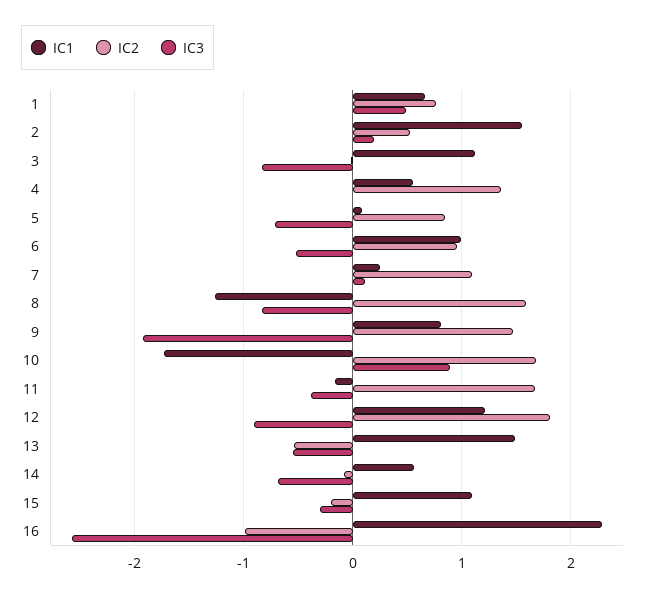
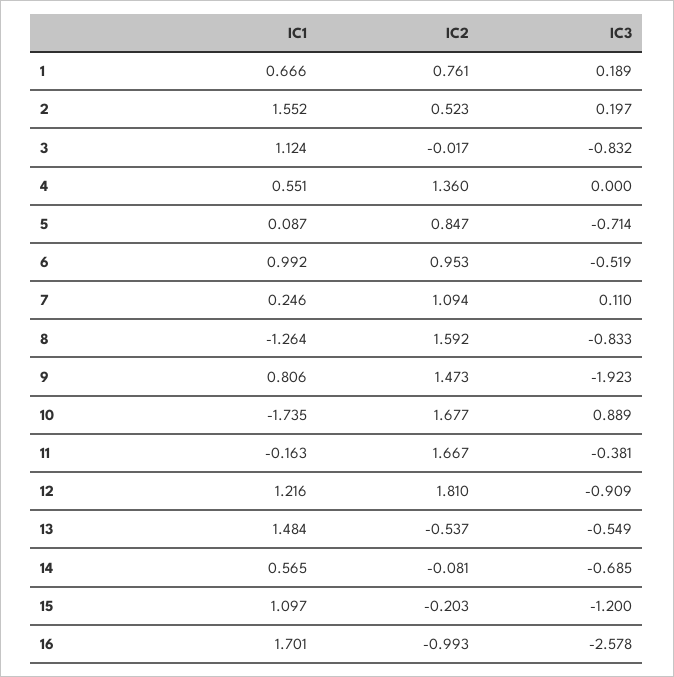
  {
    "IC1": {
      "1": 0.666,
      "2": 1.552,
      "3": 1.124,
      "4": 0.551,
      "5": 0.087,
      "6": 0.992,
      "7": 0.246,
      "8": -1.264,
      "9": 0.806,
      "10": -1.735,
      "11": -0.163,
      "12": 1.216,
      "13": 1.484,
      "14": 0.565,
      "15": 1.097,
-     "16": 2.3
+     "16": 1.701
    },
    "IC2": {
      "1": 0.761,
      "2": 0.523,
      "3": -0.017,
      "4": 1.36,
      "5": 0.847,
      "6": 0.953,
      "7": 1.094,
      "8": 1.592,
      "9": 1.473,
      "10": 1.677,
      "11": 1.667,
      "12": 1.81,
      "13": -0.537,
      "14": -0.081,
      "15": -0.203,
      "16": -0.993
    },
    "IC3": {
-     "1": 0.5,
+     "1": 0.189,
      "2": 0.197,
      "3": -0.832,
      "4": 0,
      "5": -0.714,
      "6": -0.519,
      "7": 0.11,
      "8": -0.833,
      "9": -1.923,
      "10": 0.889,
      "11": -0.381,
      "12": -0.909,
      "13": -0.549,
      "14": -0.685,
-     "15": -0.3,
+     "15": -1.2,
      "16": -2.578
    }
  }

